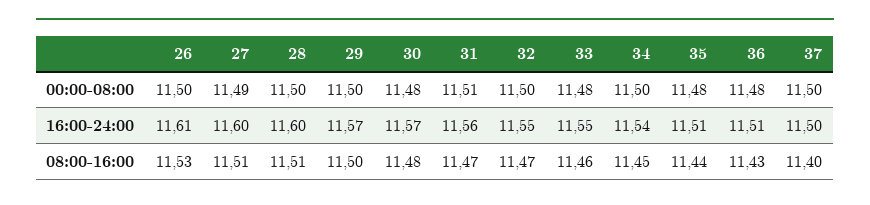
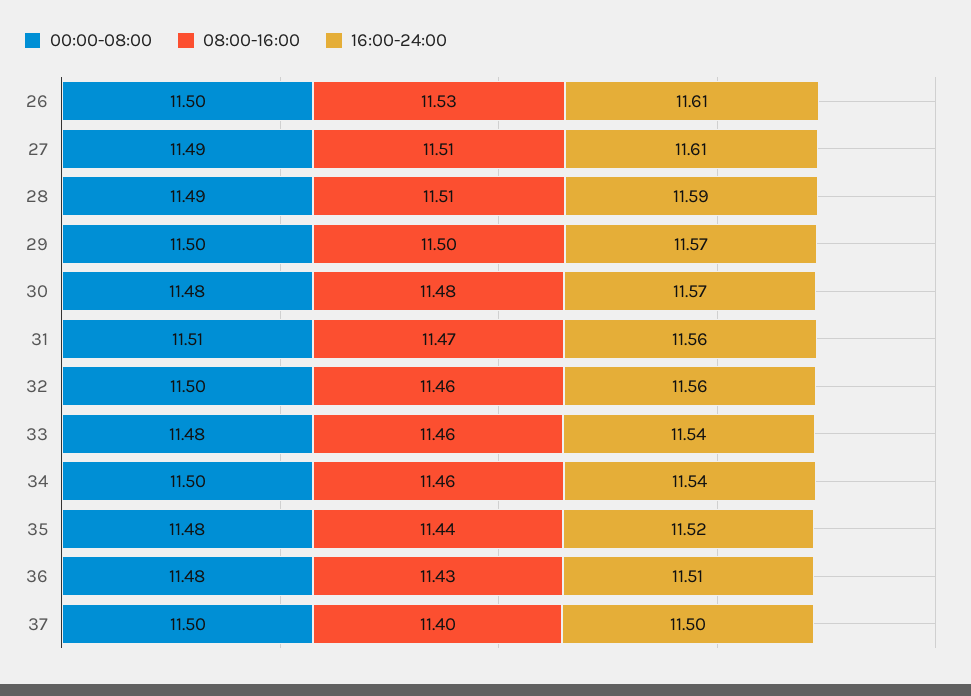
  {
    "00:00-08:00": {
      "26": 11.5,
      "27": 11.49,
-     "28": 11.5,
+     "28": 11.49,
      "29": 11.5,
      "30": 11.48,
      "31": 11.51,
      "32": 11.5,
      "33": 11.48,
      "34": 11.5,
      "35": 11.48,
      "36": 11.48,
      "37": 11.5
    },
    "16:00-24:00": {
      "26": 11.61,
-     "27": 11.6,
+     "27": 11.61,
-     "28": 11.6,
+     "28": 11.59,
      "29": 11.57,
      "30": 11.57,
      "31": 11.56,
-     "32": 11.55,
+     "32": 11.56,
-     "33": 11.55,
+     "33": 11.54,
      "34": 11.54,
-     "35": 11.51,
+     "35": 11.52,
      "36": 11.51,
      "37": 11.5
    },
    "08:00-16:00": {
      "26": 11.53,
      "27": 11.51,
      "28": 11.51,
      "29": 11.5,
      "30": 11.48,
      "31": 11.47,
-     "32": 11.47,
+     "32": 11.46,
      "33": 11.46,
-     "34": 11.45,
+     "34": 11.46,
      "35": 11.44,
      "36": 11.43,
      "37": 11.4
    }
  }

